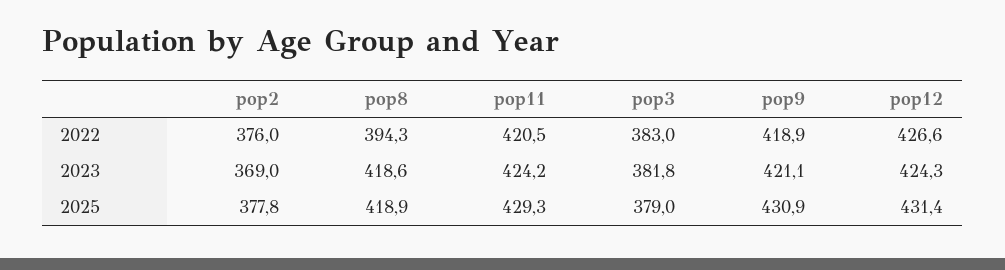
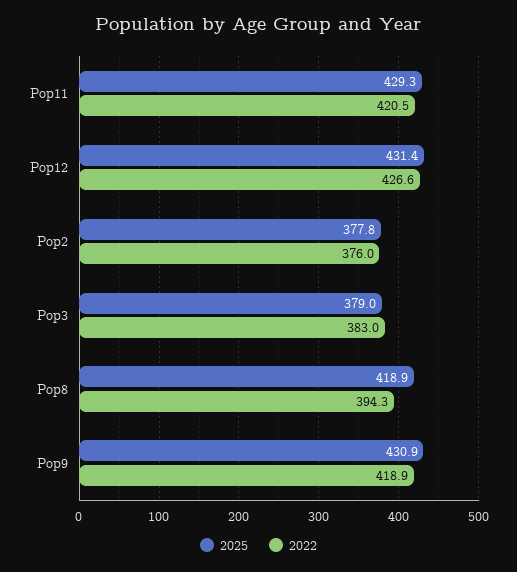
  {
    "2022": {
      "pop2": 376,
      "pop8": 394.3,
      "pop11": 420.5,
      "pop3": 383,
      "pop9": 418.9,
      "pop12": 426.6
    },
-   "2023": {
-     "pop2": 369,
-     "pop8": 418.6,
-     "pop11": 424.2,
-     "pop3": 381.8,
-     "pop9": 421.1,
-     "pop12": 424.3
-   },
    "2025": {
      "pop2": 377.8,
      "pop8": 418.9,
      "pop11": 429.3,
      "pop3": 379,
      "pop9": 430.9,
      "pop12": 431.4
    }
  }

